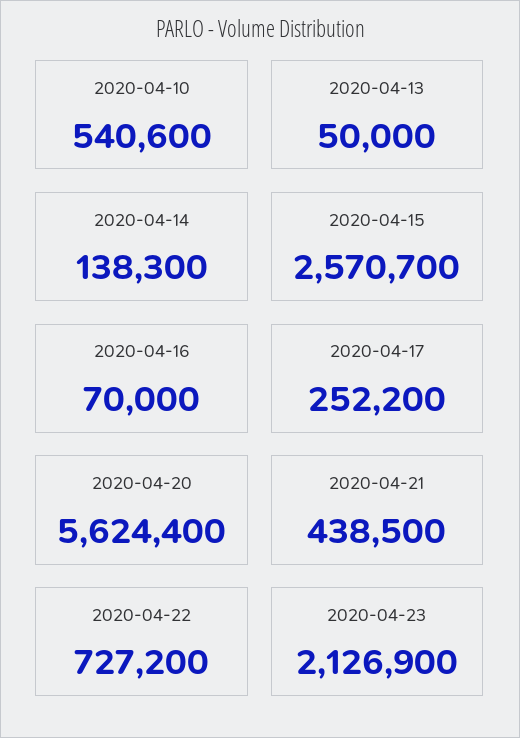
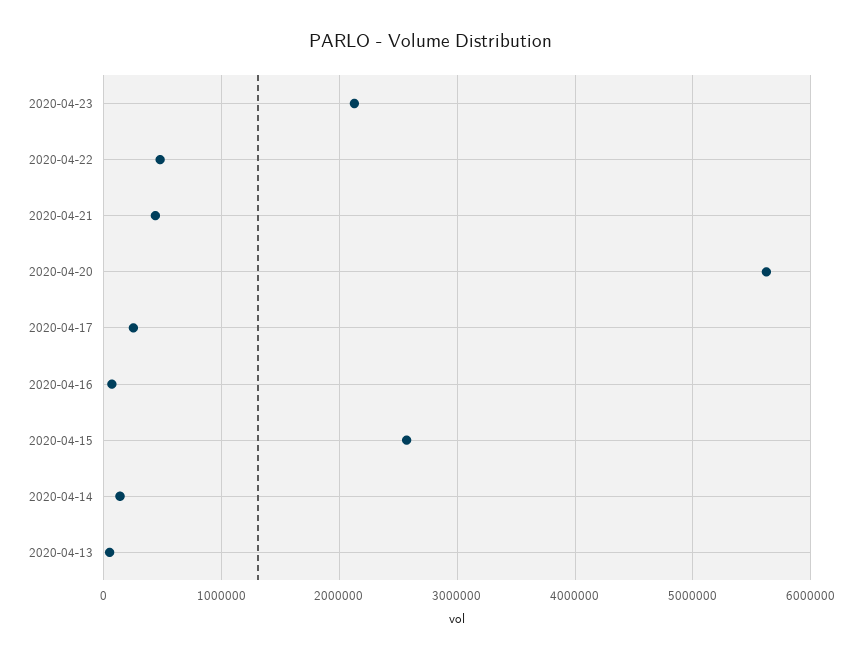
  {
-   "2020-04-10": 540600,
    "2020-04-13": 50000,
    "2020-04-14": 138300,
    "2020-04-15": 2570700,
    "2020-04-16": 70000,
    "2020-04-17": 252200,
    "2020-04-20": 5624400,
    "2020-04-21": 438500,
-   "2020-04-22": 727200,
+   "2020-04-22": 500000,
    "2020-04-23": 2126900
  }

